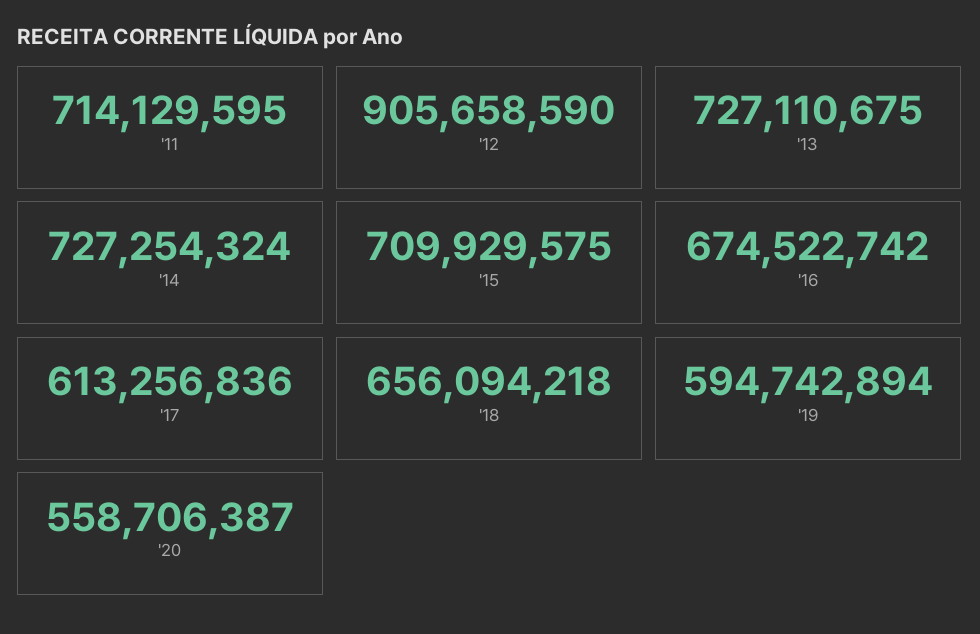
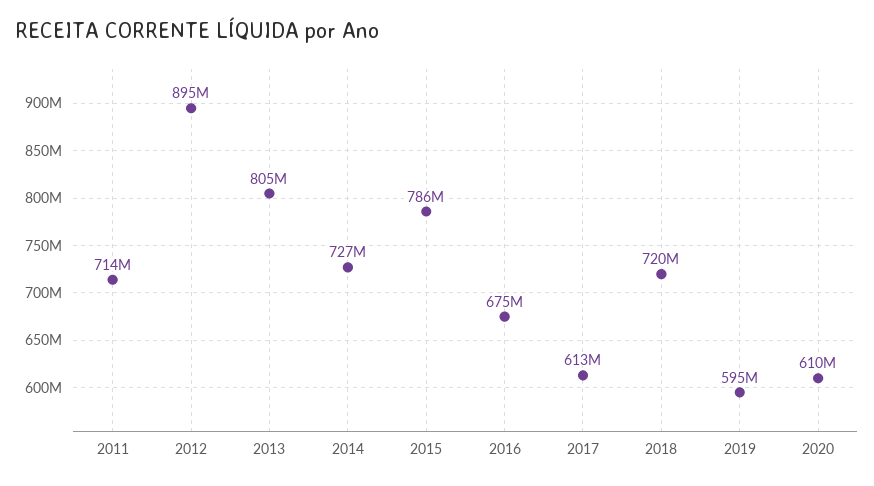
  {
    "'11": 714129595,
-   "'12": 905658590,
+   "'12": 895000000,
-   "'13": 727110675,
+   "'13": 805000000,
    "'14": 727254324,
-   "'15": 709929575,
+   "'15": 786000000,
    "'16": 674522742,
    "'17": 613256836,
-   "'18": 656094218,
+   "'18": 720000000,
    "'19": 594742894,
-   "'20": 558706387
+   "'20": 610000000
  }

